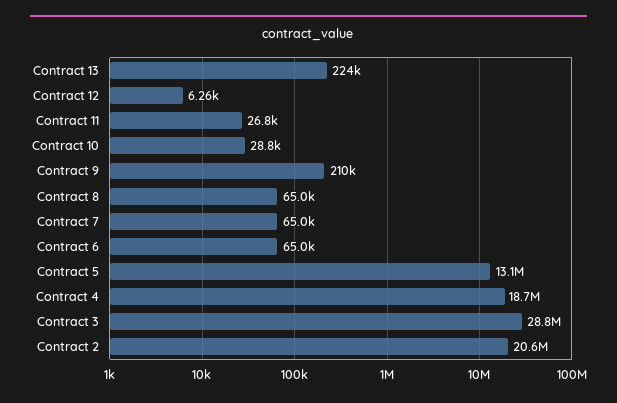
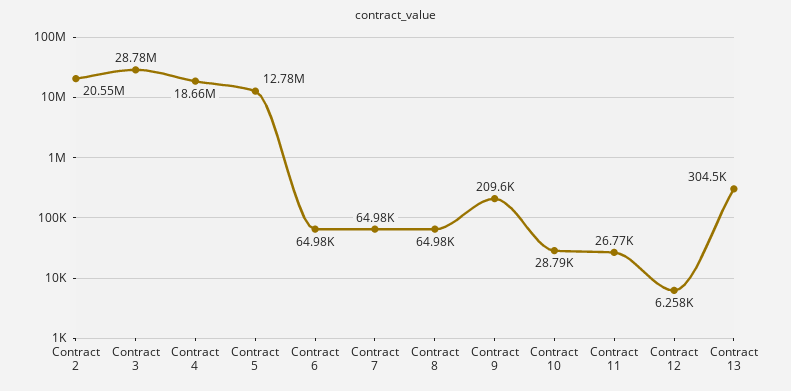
  {
-   "Contract 13": 224000,
+   "Contract 13": 304500,
    "Contract 12": 6258,
    "Contract 11": 26770,
    "Contract 10": 28790,
    "Contract 9": 209600,
    "Contract 8": 64980,
    "Contract 7": 64980,
    "Contract 6": 64980,
-   "Contract 5": 13100000,
+   "Contract 5": 12780000,
    "Contract 4": 18660000,
    "Contract 3": 28780000,
    "Contract 2": 20550000
  }

